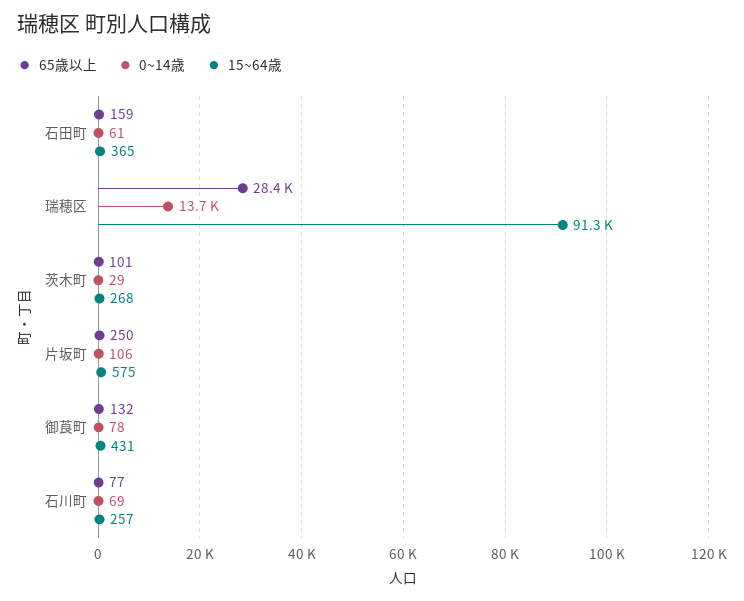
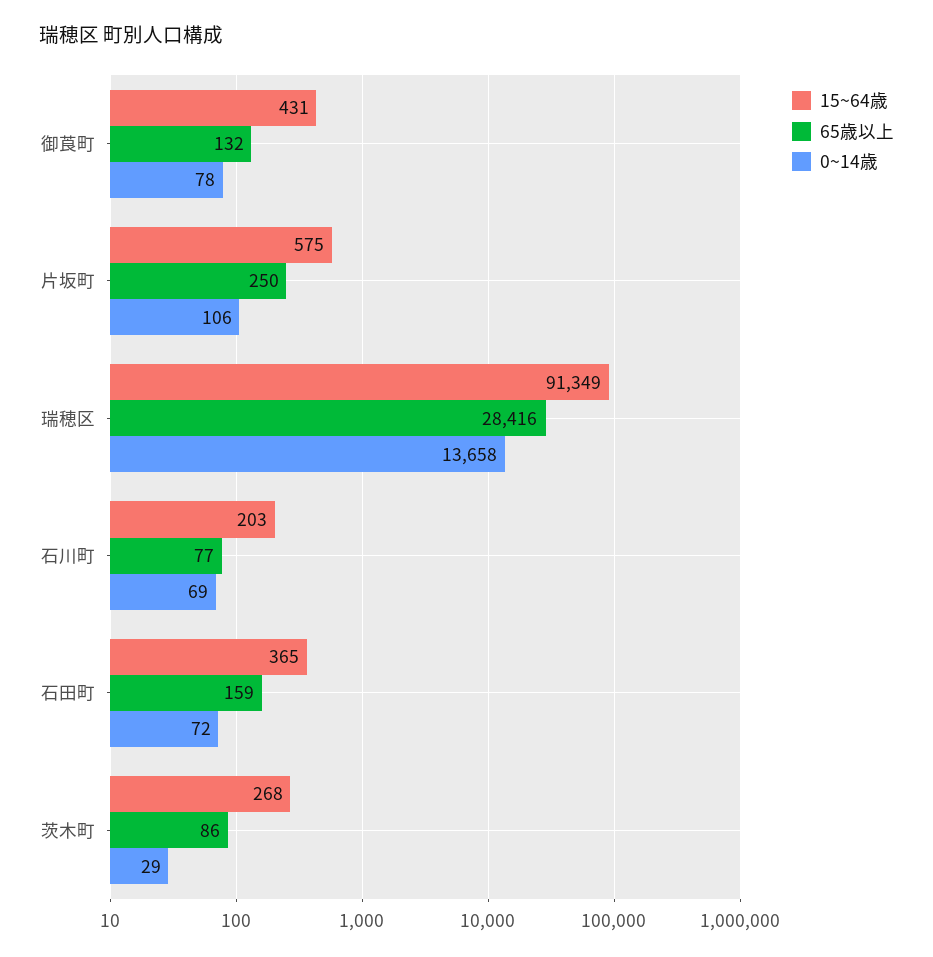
  {
    "65歳以上": {
      "石田町": 159,
      "瑞穂区": 28416,
-     "茨木町": 101,
+     "茨木町": 86,
      "片坂町": 250,
      "御莨町": 132,
      "石川町": 77
    },
    "0~14歳": {
-     "石田町": 61,
+     "石田町": 72,
      "瑞穂区": 13658,
      "茨木町": 29,
      "片坂町": 106,
      "御莨町": 78,
      "石川町": 69
    },
    "15~64歳": {
      "石田町": 365,
      "瑞穂区": 91349,
      "茨木町": 268,
      "片坂町": 575,
      "御莨町": 431,
-     "石川町": 257
+     "石川町": 203
    }
  }

